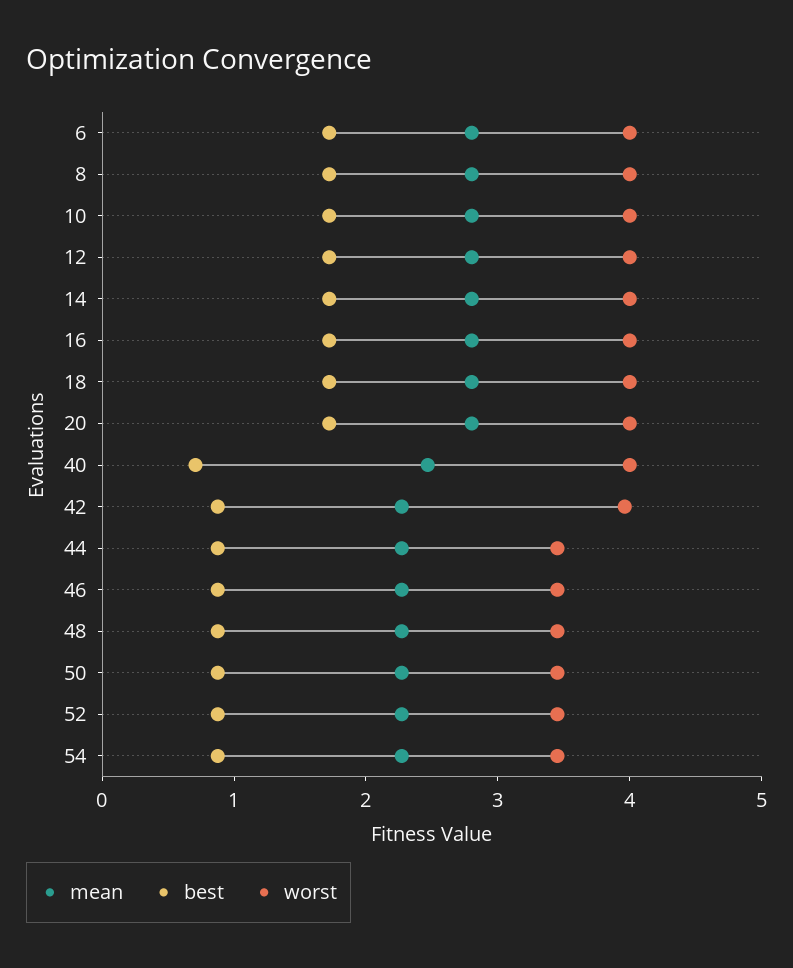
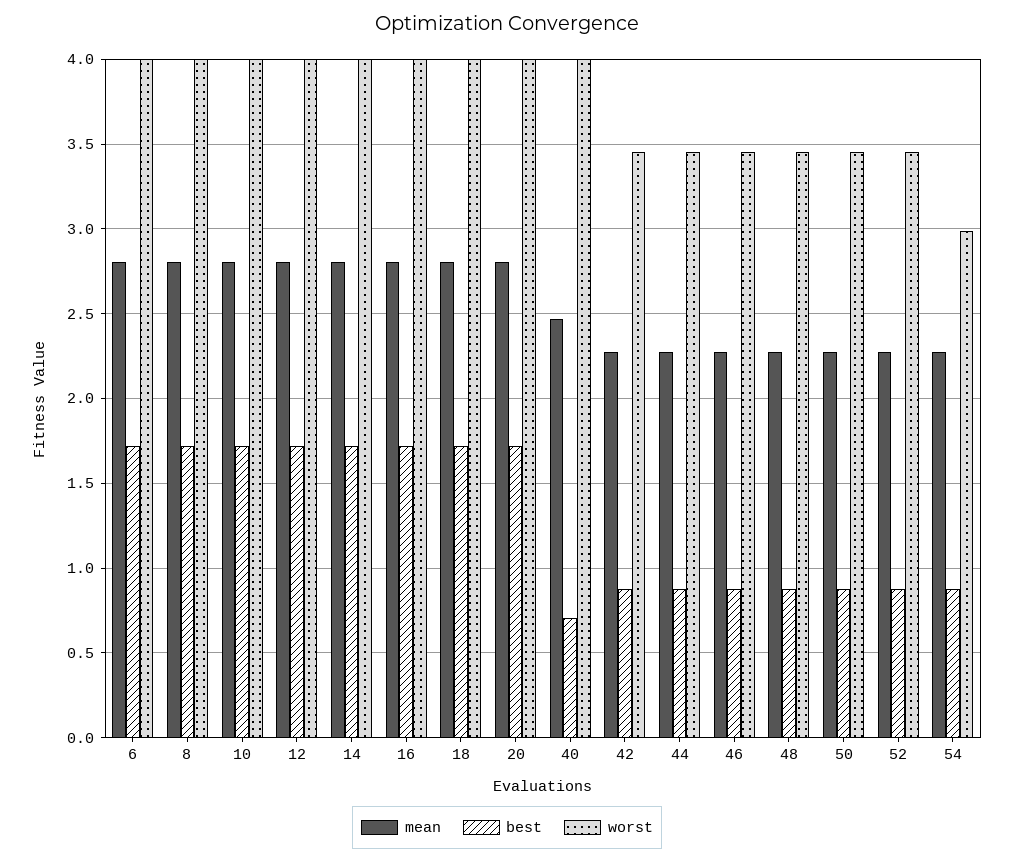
  {
    "mean": {
      "6": 2.8,
      "8": 2.8,
      "10": 2.8,
      "12": 2.8,
      "14": 2.8,
      "16": 2.8,
      "18": 2.8,
      "20": 2.8,
      "40": 2.45,
      "42": 2.25,
      "44": 2.25,
      "46": 2.25,
      "48": 2.25,
      "50": 2.25,
      "52": 2.25,
      "54": 2.25
    },
    "best": {
      "6": 1.7,
      "8": 1.7,
      "10": 1.7,
      "12": 1.7,
      "14": 1.7,
      "16": 1.7,
      "18": 1.7,
      "20": 1.7,
      "40": 0.7,
      "42": 0.9,
      "44": 0.9,
      "46": 0.9,
      "48": 0.9,
      "50": 0.9,
      "52": 0.9,
      "54": 0.9
    },
    "worst": {
      "6": 4,
      "8": 4,
      "10": 4,
      "12": 4,
      "14": 4,
      "16": 4,
      "18": 4,
      "20": 4,
      "40": 4,
-     "42": 4,
+     "42": 3.45,
      "44": 3.45,
      "46": 3.45,
      "48": 3.45,
      "50": 3.45,
      "52": 3.45,
-     "54": 3.4
+     "54": 3
    }
  }

